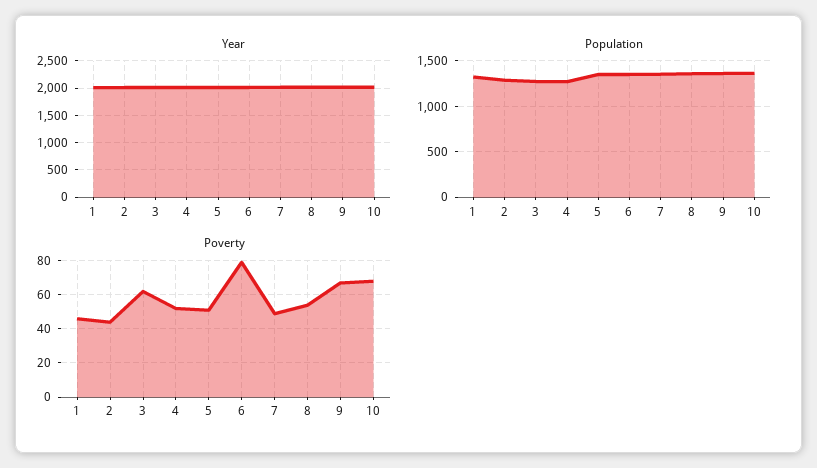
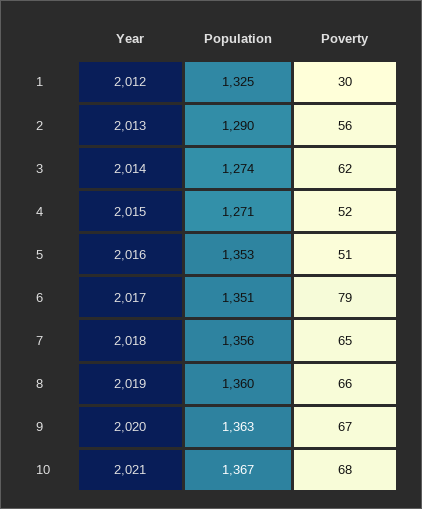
  {
    "Year": {
      "1": 2012,
      "2": 2013,
      "3": 2014,
      "4": 2015,
      "5": 2016,
      "6": 2017,
      "7": 2018,
      "8": 2019,
      "9": 2020,
      "10": 2021
    },
    "Population": {
      "1": 1325,
      "2": 1290,
      "3": 1274,
      "4": 1271,
      "5": 1353,
      "6": 1351,
      "7": 1356,
      "8": 1360,
      "9": 1363,
      "10": 1367
    },
    "Poverty": {
-     "1": 45,
+     "1": 30,
-     "2": 45,
+     "2": 56,
      "3": 62,
      "4": 52,
      "5": 51,
      "6": 79,
-     "7": 50,
+     "7": 65,
-     "8": 55,
+     "8": 66,
      "9": 67,
      "10": 68
    }
  }

